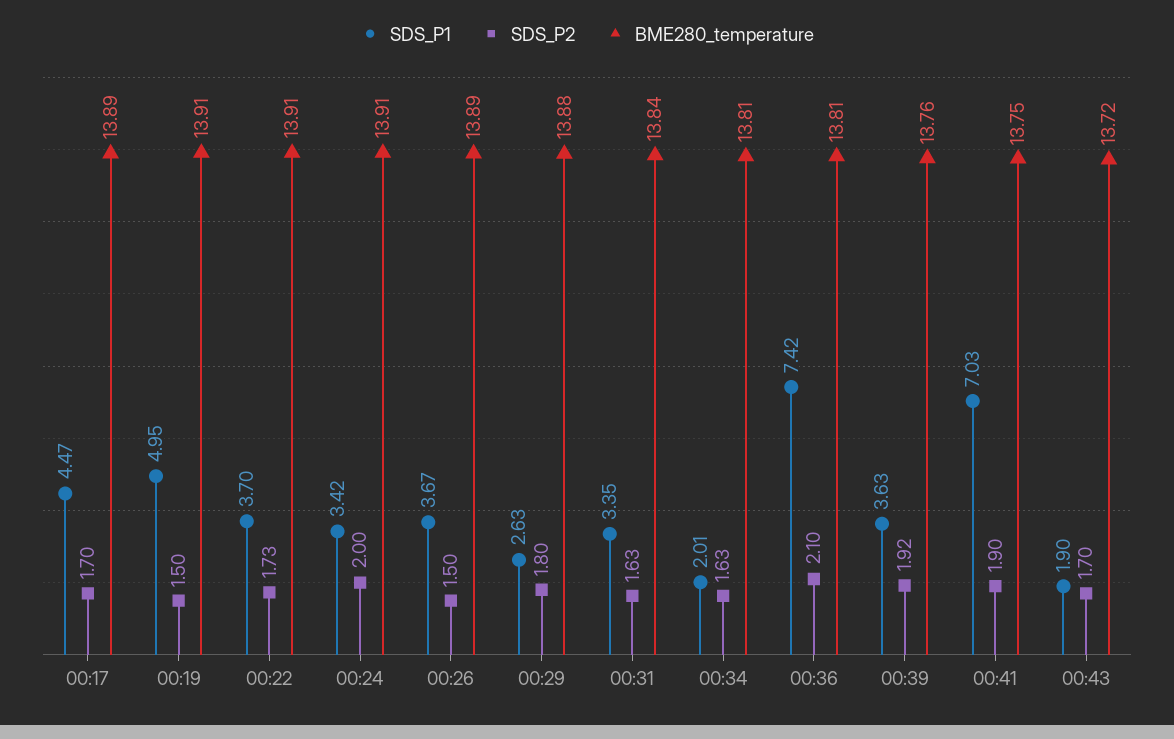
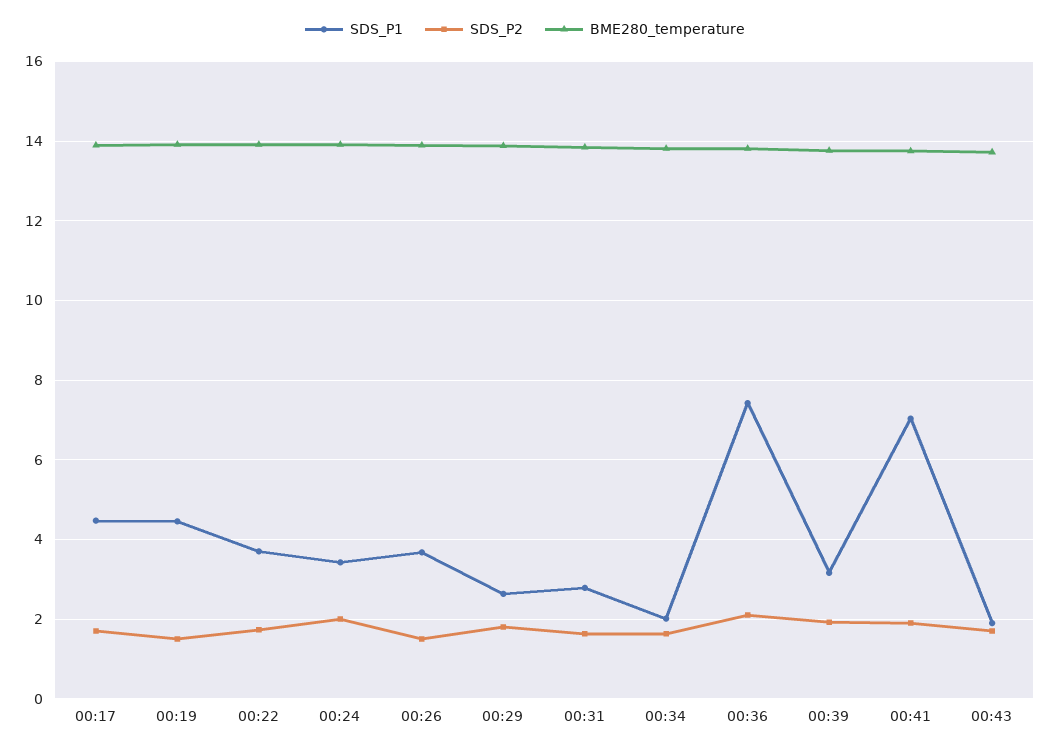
  {
    "SDS_P1": {
      "00:17": 4.47,
-     "00:19": 4.95,
+     "00:19": 4.4,
      "00:22": 3.7,
      "00:24": 3.42,
      "00:26": 3.67,
      "00:29": 2.63,
-     "00:31": 3.35,
+     "00:31": 2.8,
      "00:34": 2.01,
      "00:36": 7.42,
-     "00:39": 3.63,
+     "00:39": 3.2,
      "00:41": 7.03,
      "00:43": 1.9
    },
    "SDS_P2": {
      "00:17": 1.7,
      "00:19": 1.5,
      "00:22": 1.73,
      "00:24": 2,
      "00:26": 1.5,
      "00:29": 1.8,
      "00:31": 1.63,
      "00:34": 1.63,
      "00:36": 2.1,
      "00:39": 1.92,
      "00:41": 1.9,
      "00:43": 1.7
    },
    "BME280_temperature": {
      "00:17": 13.89,
      "00:19": 13.91,
      "00:22": 13.91,
      "00:24": 13.91,
      "00:26": 13.89,
      "00:29": 13.88,
      "00:31": 13.84,
      "00:34": 13.81,
      "00:36": 13.81,
      "00:39": 13.76,
      "00:41": 13.75,
      "00:43": 13.72
    }
  }

